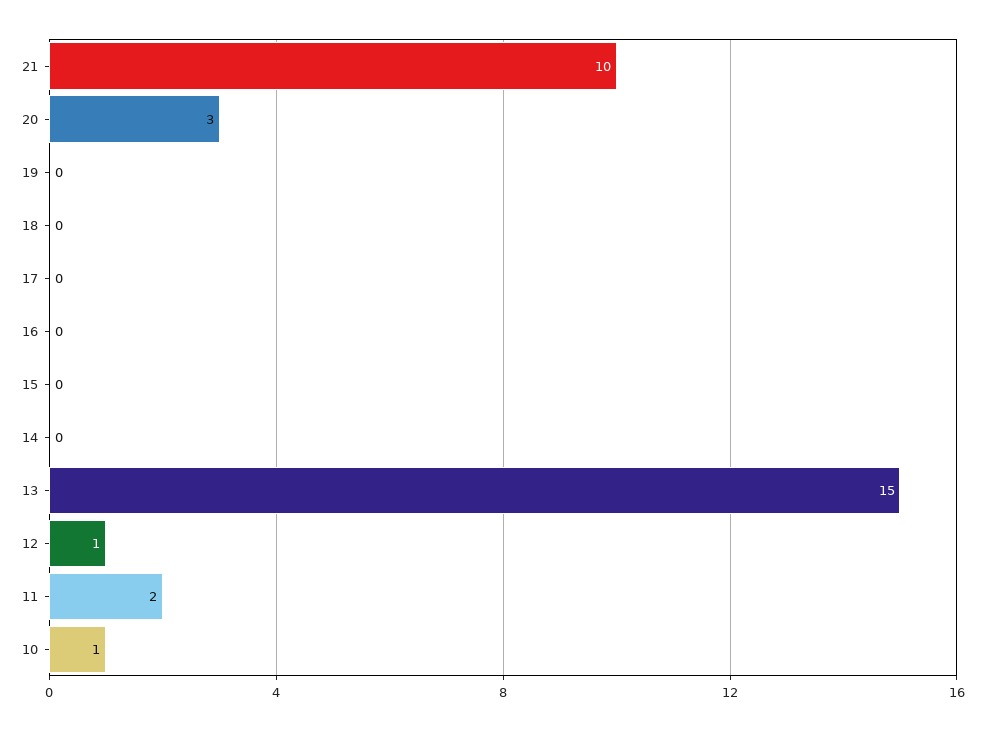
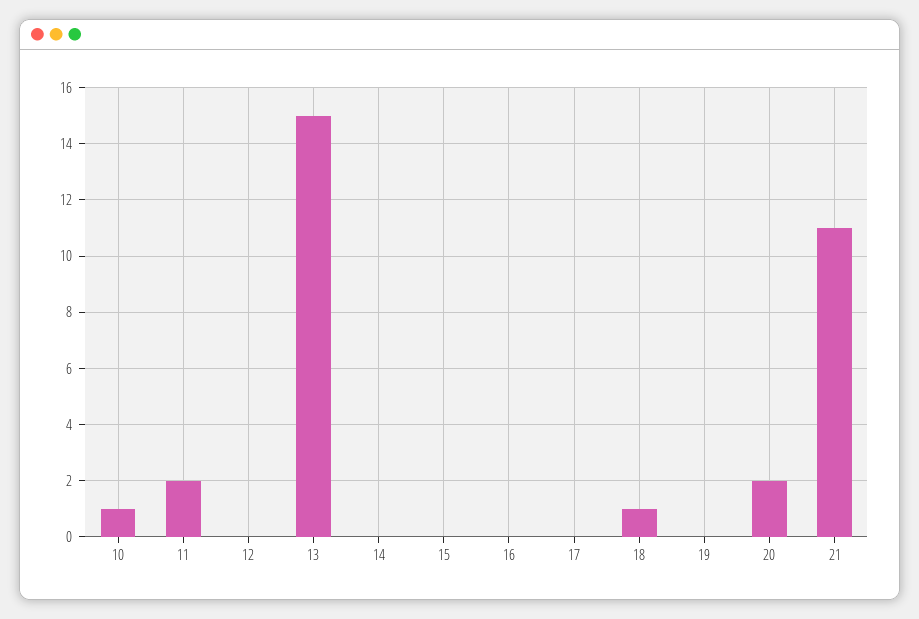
  {
-   "21": 10,
+   "21": 11,
-   "20": 3,
+   "20": 2,
    "19": 0,
-   "18": 0,
+   "18": 1,
    "17": 0,
    "16": 0,
    "15": 0,
    "14": 0,
    "13": 15,
-   "12": 1,
+   "12": 0,
    "11": 2,
    "10": 1
  }

